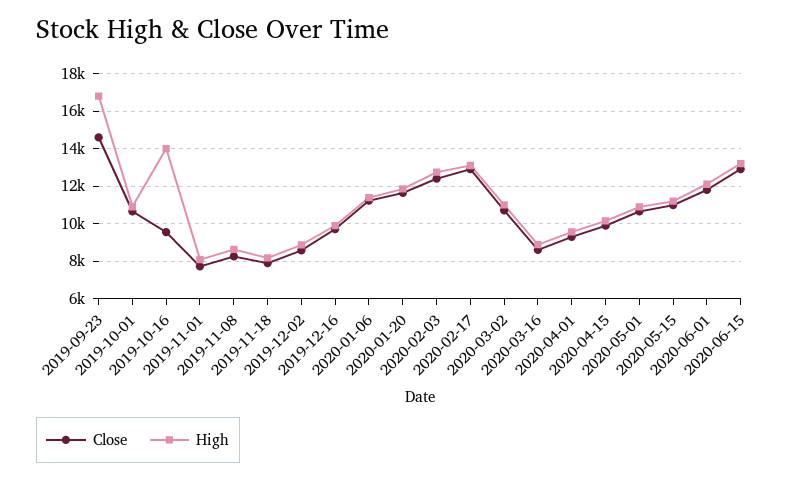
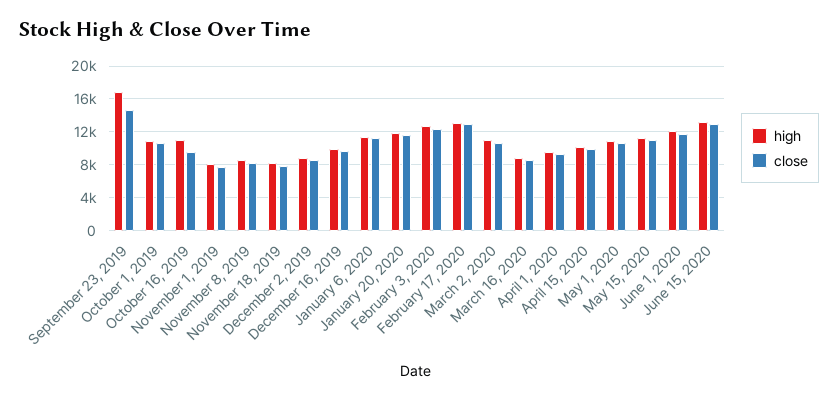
  {
    "Close": {
      "2019-09-23": 14500,
      "2019-10-01": 10500,
      "2019-10-16": 9500,
      "2019-11-01": 7500,
      "2019-11-08": 8500,
      "2019-11-18": 8000,
      "2019-12-02": 8500,
      "2019-12-16": 9500,
      "2020-01-06": 11000,
      "2020-01-20": 11500,
      "2020-02-03": 12500,
      "2020-02-17": 13000,
      "2020-03-02": 10500,
      "2020-03-16": 8500,
      "2020-04-01": 9500,
      "2020-04-15": 10000,
      "2020-05-01": 10500,
      "2020-05-15": 11000,
      "2020-06-01": 12000,
      "2020-06-15": 13000
    },
    "High": {
      "2019-09-23": 17000,
      "2019-10-01": 11000,
-     "2019-10-16": 14000,
+     "2019-10-16": 11000,
      "2019-11-01": 8000,
      "2019-11-08": 8500,
      "2019-11-18": 8000,
      "2019-12-02": 9000,
      "2019-12-16": 10000,
      "2020-01-06": 11500,
      "2020-01-20": 12000,
      "2020-02-03": 13000,
      "2020-02-17": 13000,
      "2020-03-02": 11000,
      "2020-03-16": 9000,
      "2020-04-01": 9500,
      "2020-04-15": 10000,
      "2020-05-01": 11000,
      "2020-05-15": 11000,
      "2020-06-01": 12000,
      "2020-06-15": 13000
    }
  }

